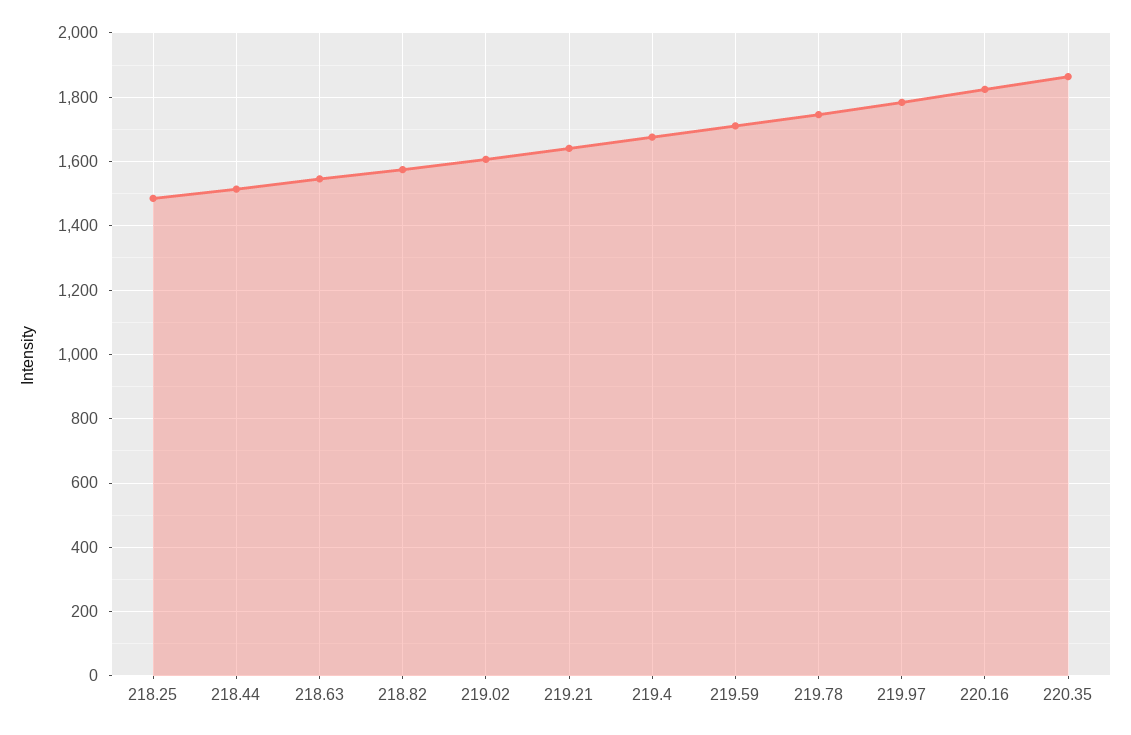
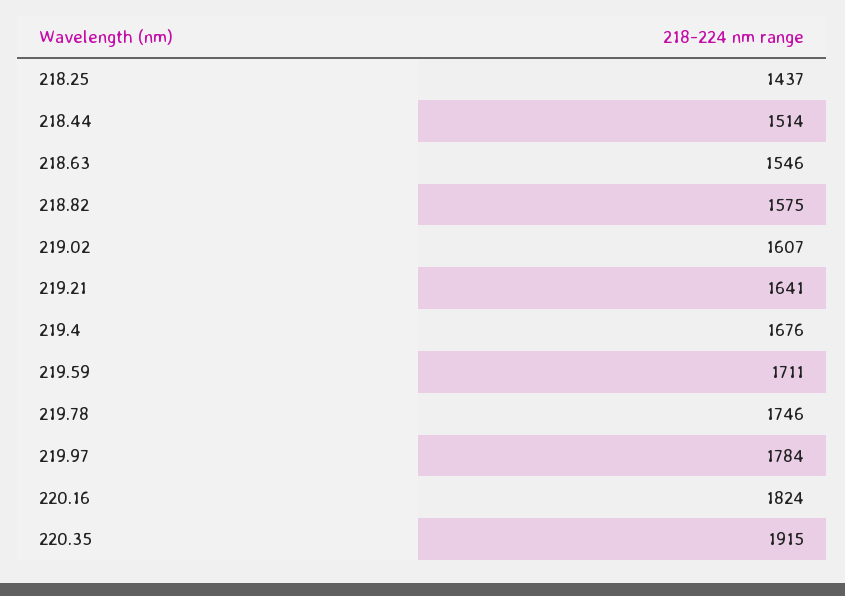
  {
-   "218.25": 1480,
+   "218.25": 1437,
    "218.44": 1514,
    "218.63": 1546,
    "218.82": 1575,
    "219.02": 1607,
    "219.21": 1641,
    "219.4": 1676,
    "219.59": 1711,
    "219.78": 1746,
    "219.97": 1784,
    "220.16": 1824,
-   "220.35": 1860
+   "220.35": 1915
  }

